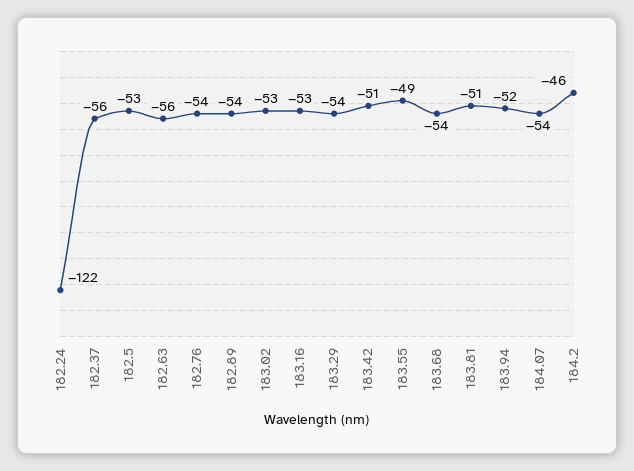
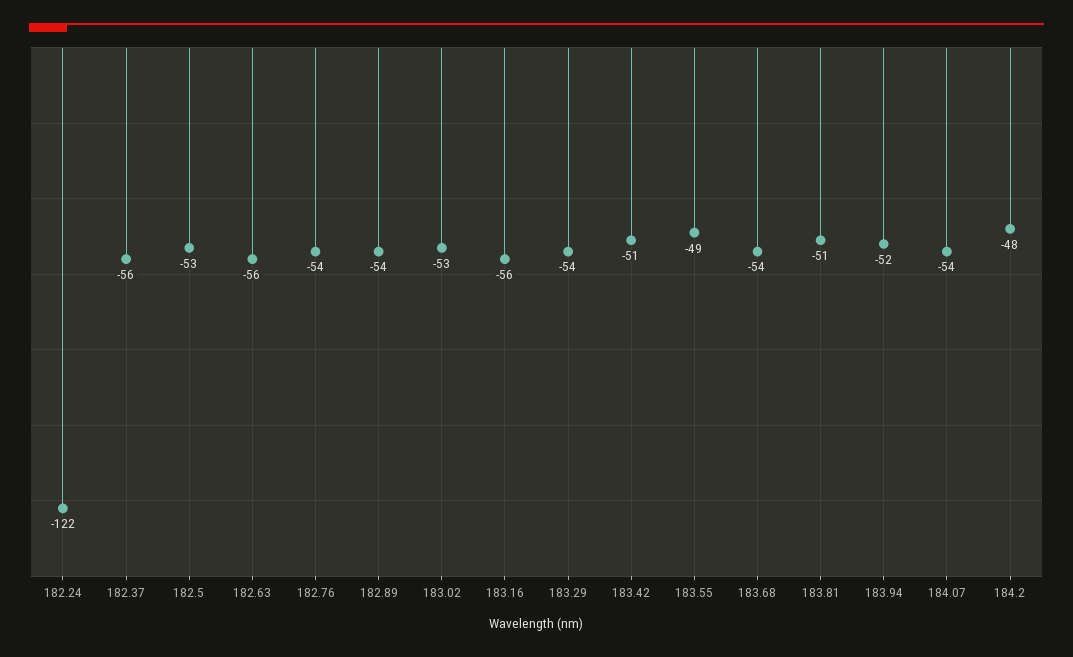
  {
    "182.24": -122,
    "182.37": -56,
    "182.5": -53,
    "182.63": -56,
    "182.76": -54,
    "182.89": -54,
    "183.02": -53,
-   "183.16": -53,
+   "183.16": -56,
    "183.29": -54,
    "183.42": -51,
    "183.55": -49,
    "183.68": -54,
    "183.81": -51,
    "183.94": -52,
    "184.07": -54,
-   "184.2": -46
+   "184.2": -48
  }

